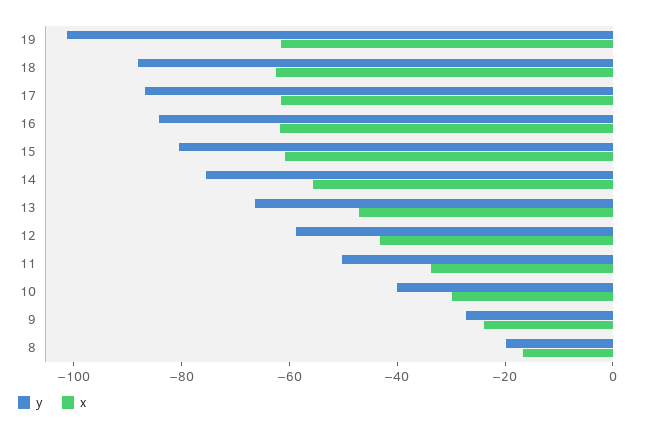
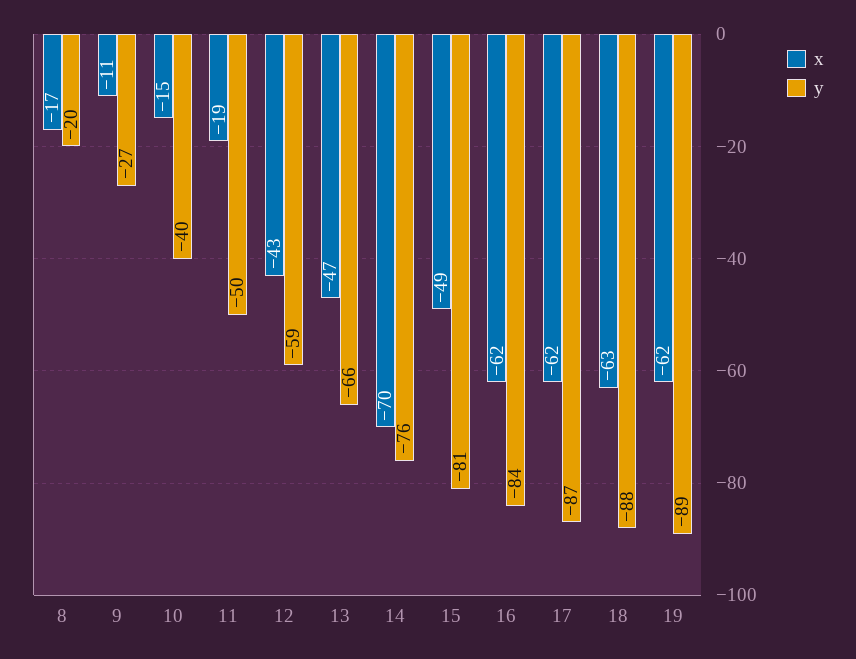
  {
    "y": {
-     "19": -100,
+     "19": -89,
      "18": -88,
      "17": -87,
      "16": -84,
      "15": -81,
      "14": -76,
      "13": -66,
      "12": -59,
      "11": -50,
      "10": -40,
      "9": -27,
      "8": -20
    },
    "x": {
      "19": -62,
      "18": -63,
      "17": -62,
      "16": -62,
-     "15": -60,
+     "15": -49,
-     "14": -55,
+     "14": -70,
      "13": -47,
      "12": -43,
-     "11": -35,
+     "11": -19,
-     "10": -30,
+     "10": -15,
-     "9": -25,
+     "9": -11,
      "8": -17
    }
  }

